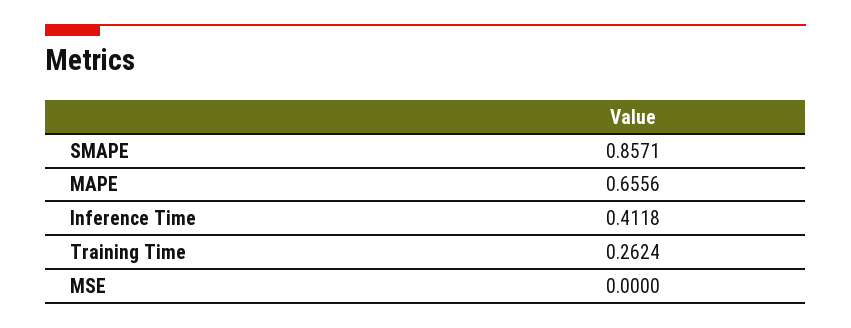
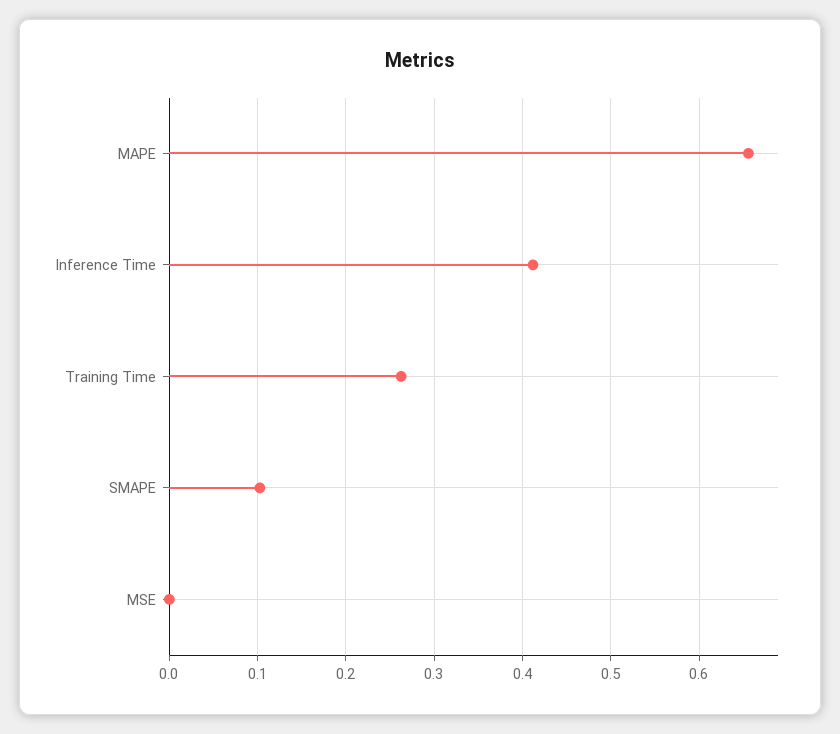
  {
-   "SMAPE": 0.8571,
+   "SMAPE": 0.1,
    "MAPE": 0.6556,
    "Inference Time": 0.4118,
    "Training Time": 0.2624,
    "MSE": 0
  }

